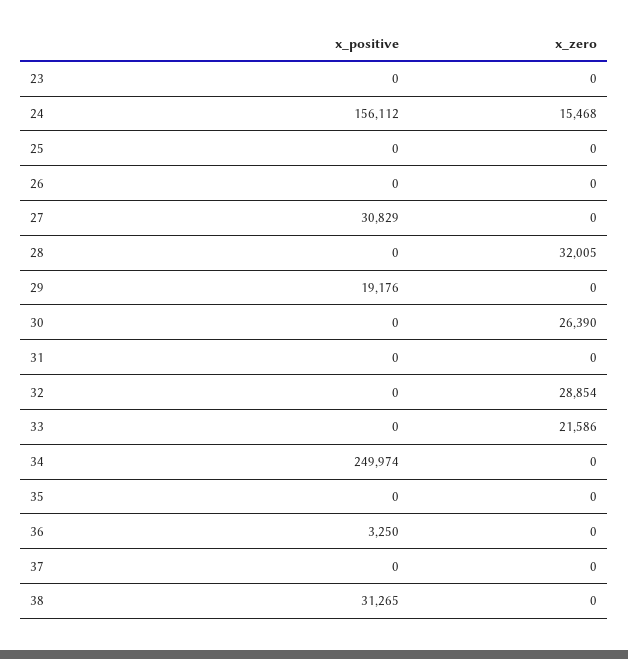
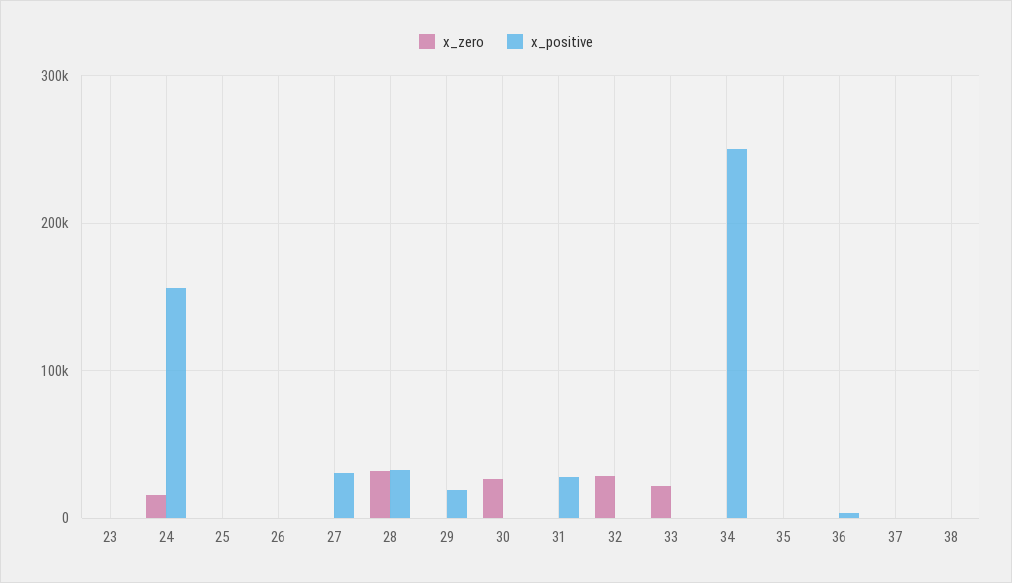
  {
    "x_positive": {
      "23": 0,
      "24": 156112,
      "25": 0,
      "26": 0,
      "27": 30829,
-     "28": 0,
+     "28": 30000,
      "29": 19176,
      "30": 0,
-     "31": 0,
+     "31": 30000,
      "32": 0,
      "33": 0,
      "34": 249974,
      "35": 0,
      "36": 3250,
      "37": 0,
-     "38": 31265
+     "38": 0
    },
    "x_zero": {
      "23": 0,
      "24": 15468,
      "25": 0,
      "26": 0,
      "27": 0,
      "28": 32005,
      "29": 0,
      "30": 26390,
      "31": 0,
      "32": 28854,
      "33": 21586,
      "34": 0,
      "35": 0,
      "36": 0,
      "37": 0,
      "38": 0
    }
  }

